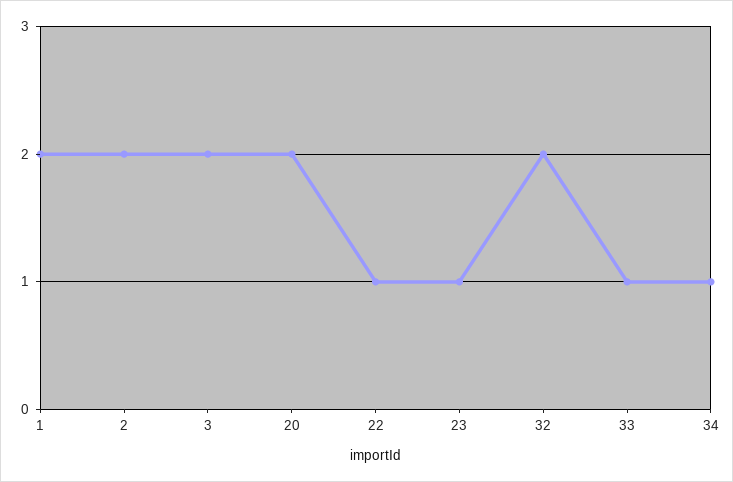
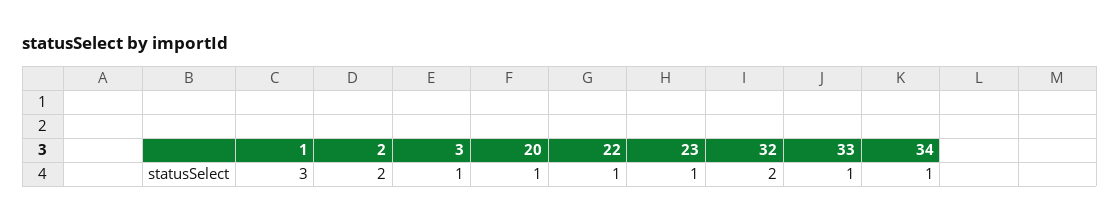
  {
-   "1": 2,
+   "1": 3,
    "2": 2,
-   "3": 2,
+   "3": 1,
-   "20": 2,
+   "20": 1,
    "22": 1,
    "23": 1,
    "32": 2,
    "33": 1,
    "34": 1
  }

